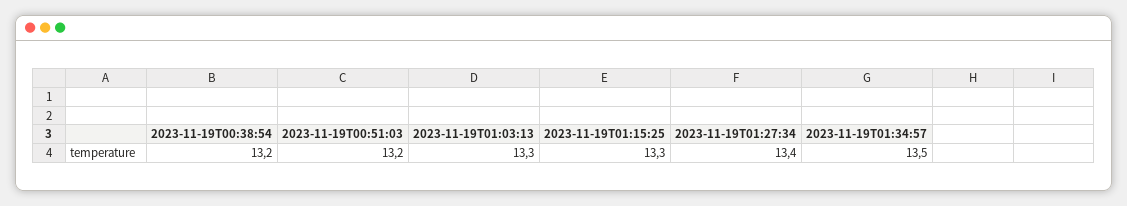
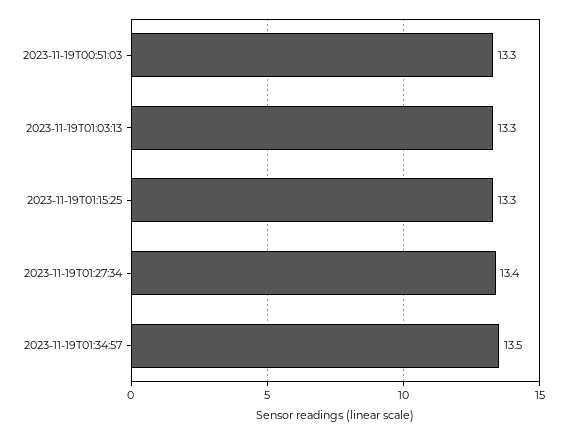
  {
-   "2023-11-19T00:38:54": 13.2,
-   "2023-11-19T00:51:03": 13.2,
+   "2023-11-19T00:51:03": 13.3,
    "2023-11-19T01:03:13": 13.3,
    "2023-11-19T01:15:25": 13.3,
    "2023-11-19T01:27:34": 13.4,
    "2023-11-19T01:34:57": 13.5
  }

